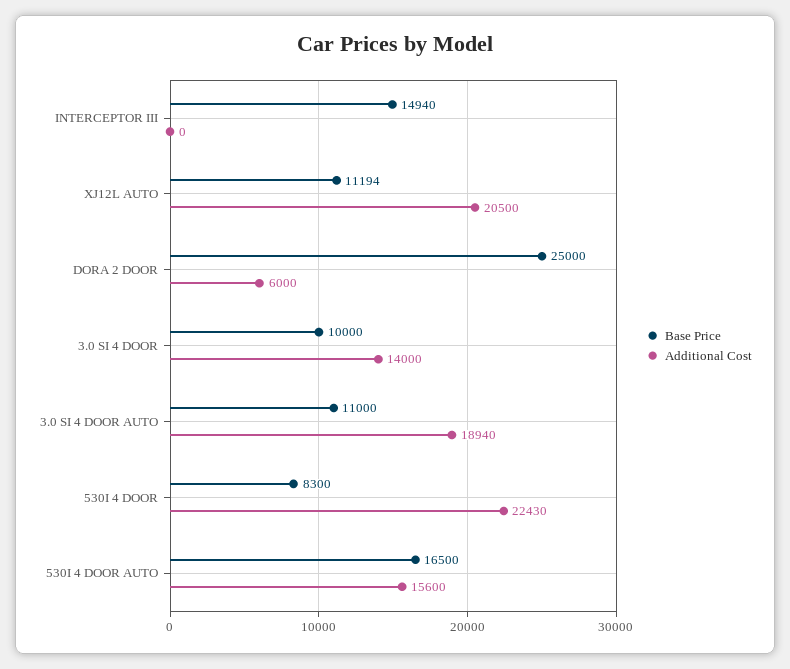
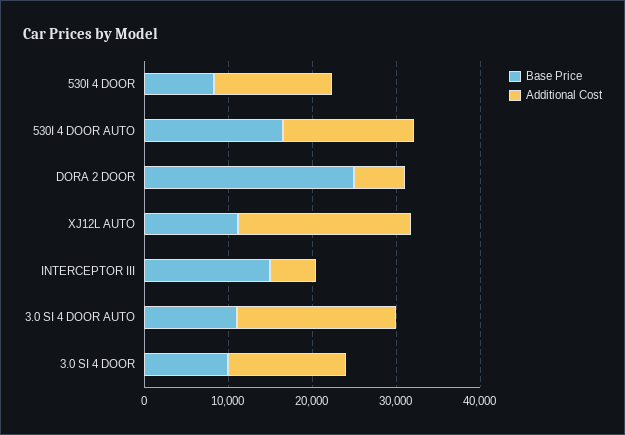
  {
    "Base Price": {
      "INTERCEPTOR III": 14940,
      "XJ12L AUTO": 11194,
      "DORA 2 DOOR": 25000,
      "3.0 SI 4 DOOR": 10000,
      "3.0 SI 4 DOOR AUTO": 11000,
      "530I 4 DOOR": 8300,
      "530I 4 DOOR AUTO": 16500
    },
    "Additional Cost": {
-     "INTERCEPTOR III": 0,
+     "INTERCEPTOR III": 6000,
      "XJ12L AUTO": 20500,
      "DORA 2 DOOR": 6000,
      "3.0 SI 4 DOOR": 14000,
      "3.0 SI 4 DOOR AUTO": 18940,
-     "530I 4 DOOR": 22430,
+     "530I 4 DOOR": 14000,
      "530I 4 DOOR AUTO": 15600
    }
  }

